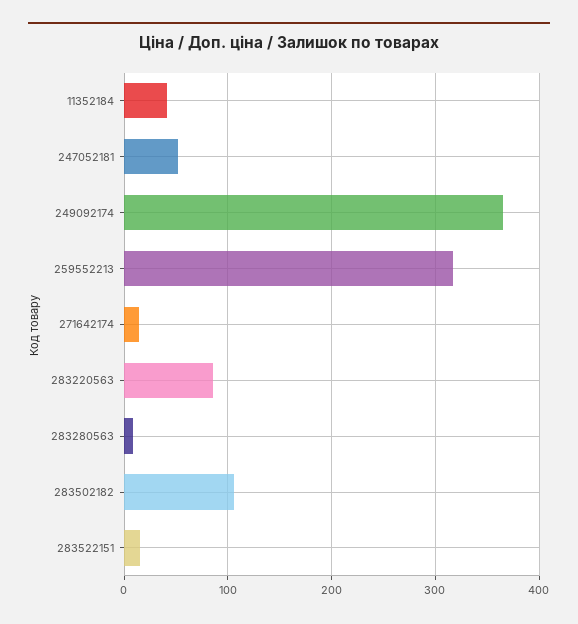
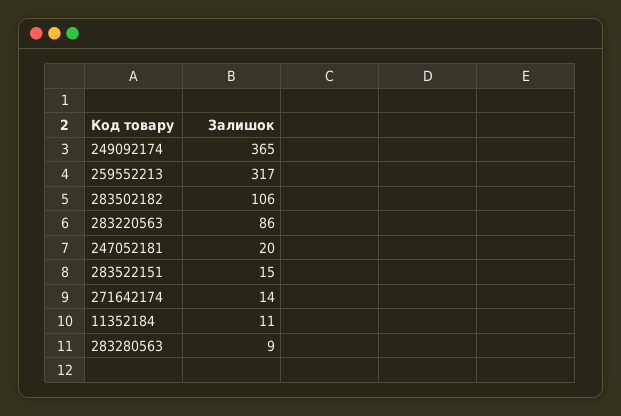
  {
-   "11352184": 40,
+   "11352184": 11,
-   "247052181": 50,
+   "247052181": 20,
    "249092174": 365,
    "259552213": 317,
    "271642174": 14,
    "283220563": 86,
    "283280563": 9,
    "283502182": 106,
    "283522151": 15
  }

